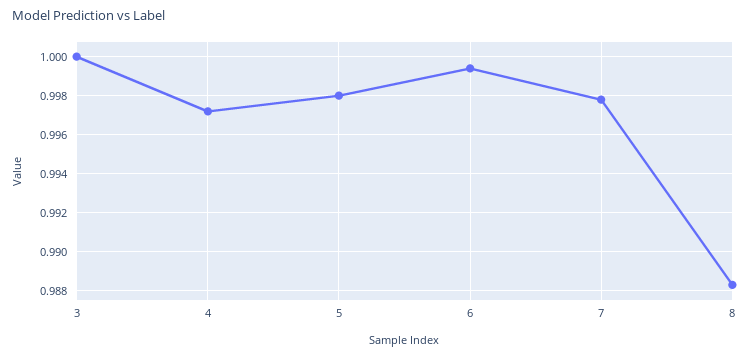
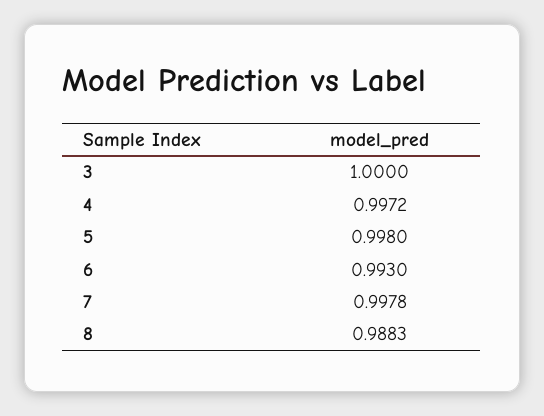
  {
    "3": 1,
    "4": 0.9972,
    "5": 0.998,
-   "6": 0.9995,
+   "6": 0.993,
    "7": 0.9978,
    "8": 0.9883
  }

